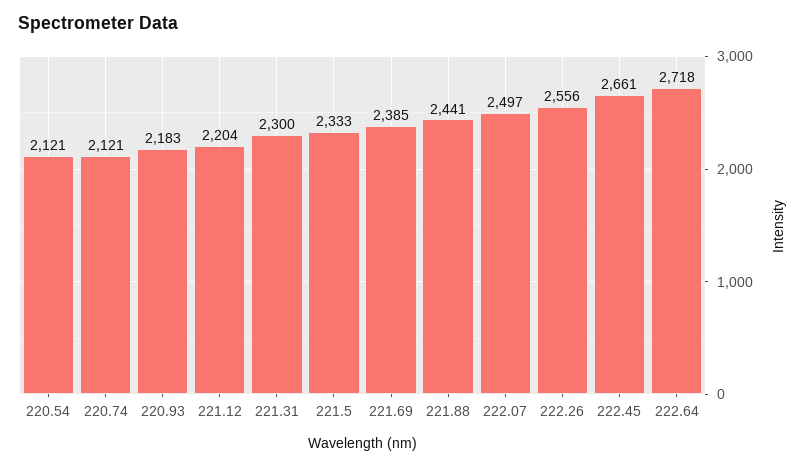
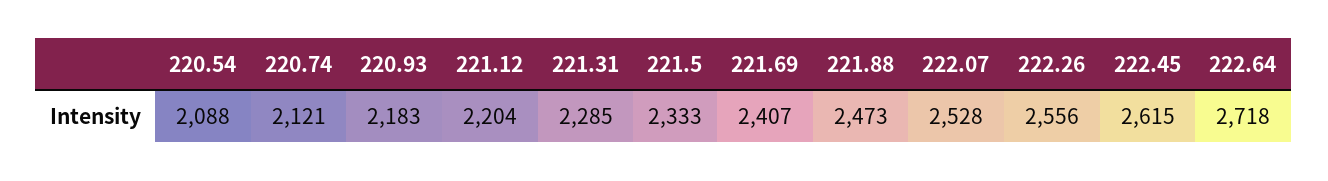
  {
-   "220.54": 2121,
+   "220.54": 2088,
    "220.74": 2121,
    "220.93": 2183,
    "221.12": 2204,
-   "221.31": 2300,
+   "221.31": 2285,
    "221.5": 2333,
-   "221.69": 2385,
+   "221.69": 2407,
-   "221.88": 2441,
+   "221.88": 2473,
-   "222.07": 2497,
+   "222.07": 2528,
    "222.26": 2556,
-   "222.45": 2661,
+   "222.45": 2615,
    "222.64": 2718
  }

